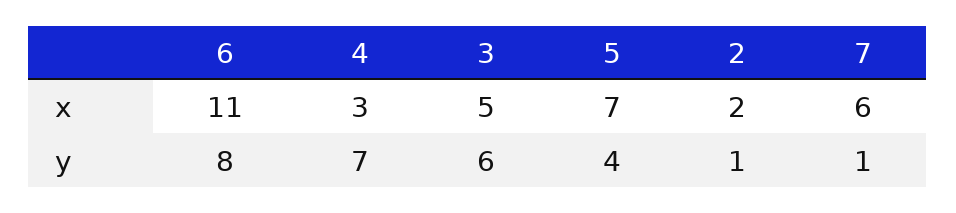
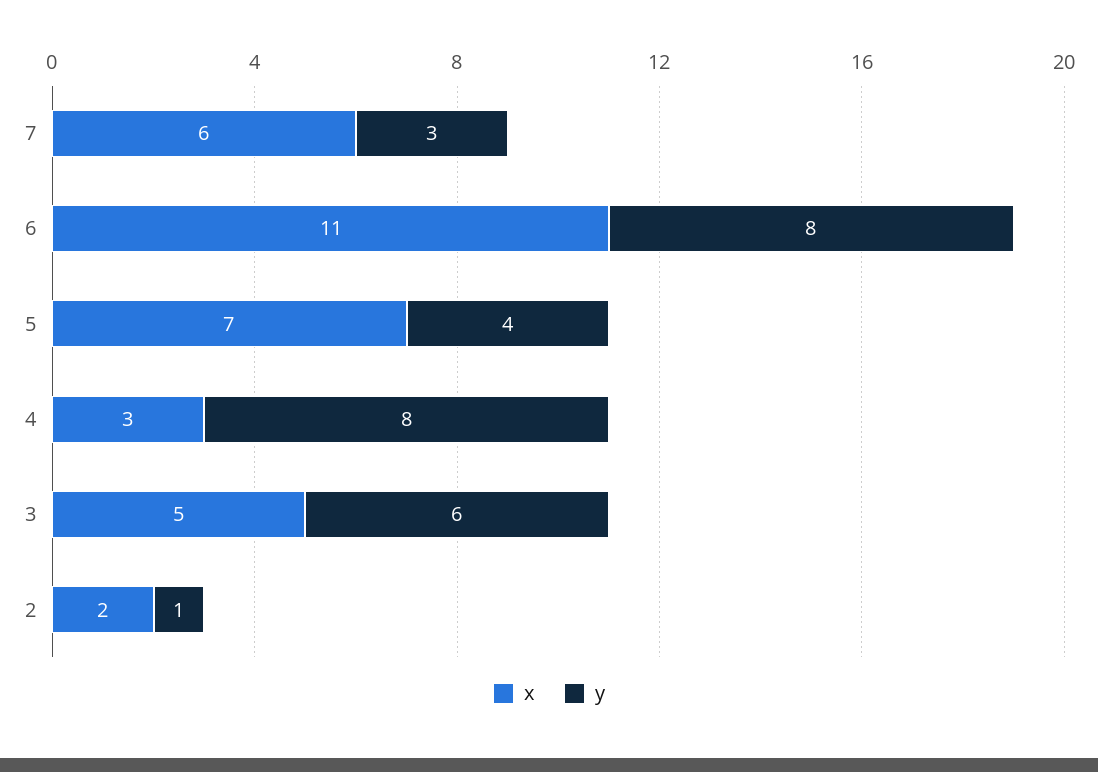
  {
    "x": {
      "6": 11,
      "4": 3,
      "3": 5,
      "5": 7,
      "2": 2,
      "7": 6
    },
    "y": {
      "6": 8,
-     "4": 7,
+     "4": 8,
      "3": 6,
      "5": 4,
      "2": 1,
-     "7": 1
+     "7": 3
    }
  }

